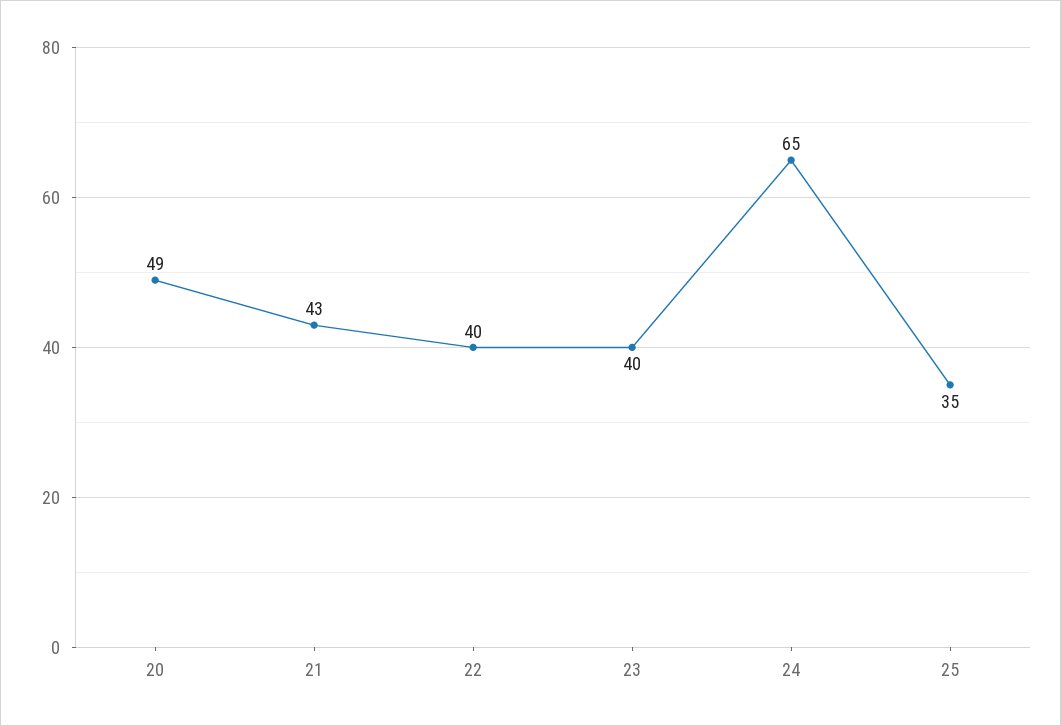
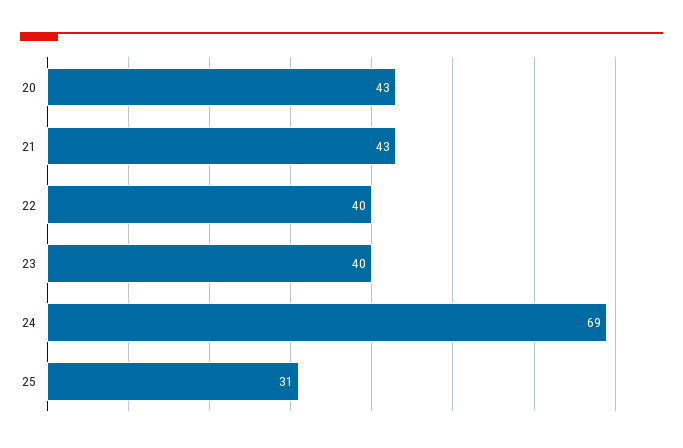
  {
-   "20": 49,
+   "20": 43,
    "21": 43,
    "22": 40,
    "23": 40,
-   "24": 65,
+   "24": 69,
-   "25": 35
+   "25": 31
  }

